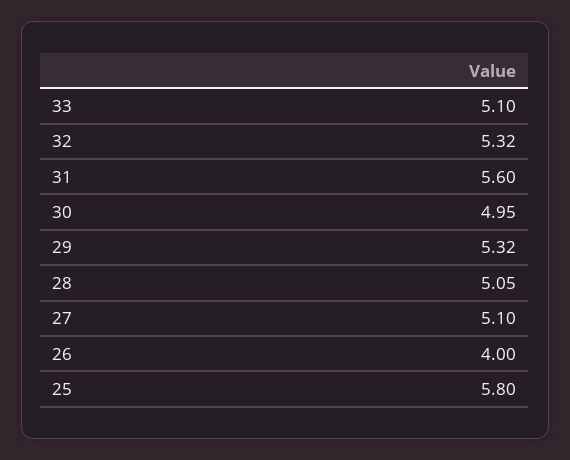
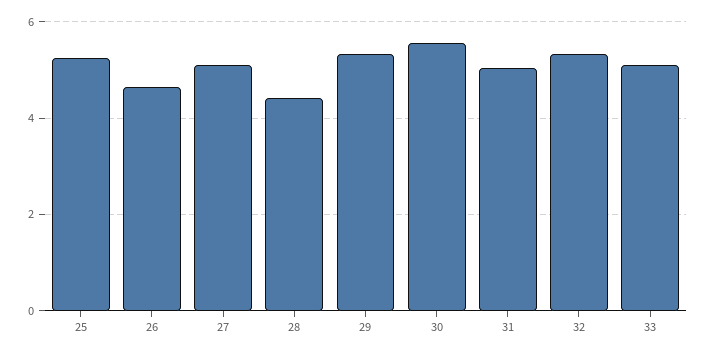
  {
    "33": 5.1,
    "32": 5.32,
-   "31": 5.6,
+   "31": 5,
-   "30": 4.95,
+   "30": 5.6,
    "29": 5.32,
-   "28": 5.05,
+   "28": 4.4,
    "27": 5.1,
-   "26": 4,
+   "26": 4.6,
-   "25": 5.8
+   "25": 5.2
  }

